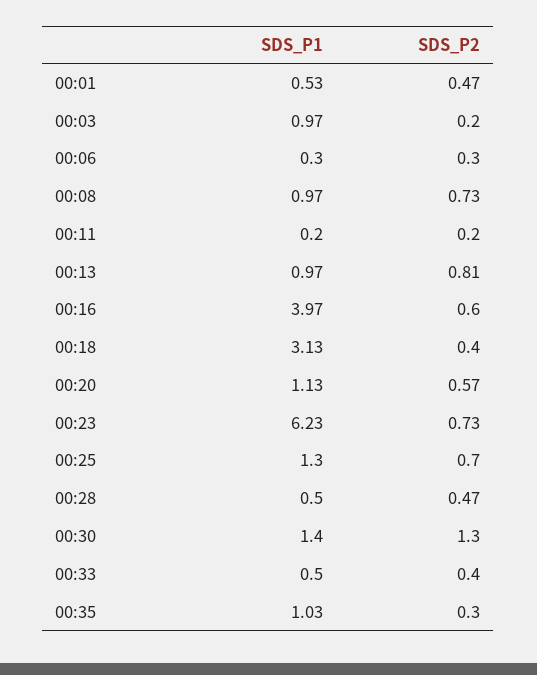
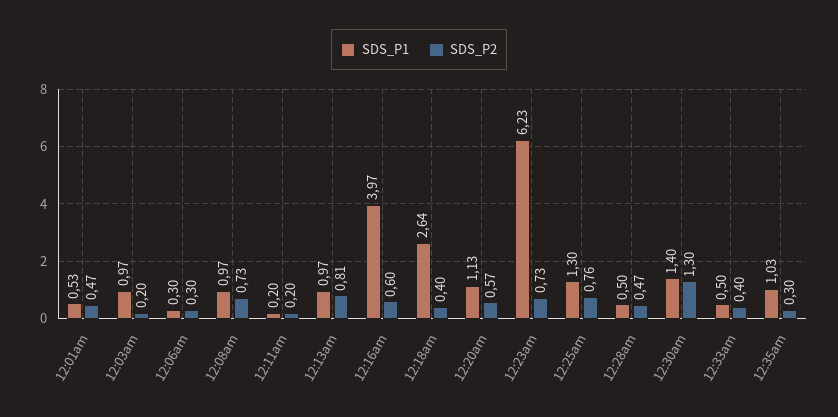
  {
    "SDS_P1": {
      "00:01": 0.53,
      "00:03": 0.97,
      "00:06": 0.3,
      "00:08": 0.97,
      "00:11": 0.2,
      "00:13": 0.97,
      "00:16": 3.97,
-     "00:18": 3.13,
+     "00:18": 2.64,
      "00:20": 1.13,
      "00:23": 6.23,
      "00:25": 1.3,
      "00:28": 0.5,
      "00:30": 1.4,
      "00:33": 0.5,
      "00:35": 1.03
    },
    "SDS_P2": {
      "00:01": 0.47,
      "00:03": 0.2,
      "00:06": 0.3,
      "00:08": 0.73,
      "00:11": 0.2,
      "00:13": 0.81,
      "00:16": 0.6,
      "00:18": 0.4,
      "00:20": 0.57,
      "00:23": 0.73,
-     "00:25": 0.7,
+     "00:25": 0.76,
      "00:28": 0.47,
      "00:30": 1.3,
      "00:33": 0.4,
      "00:35": 0.3
    }
  }

